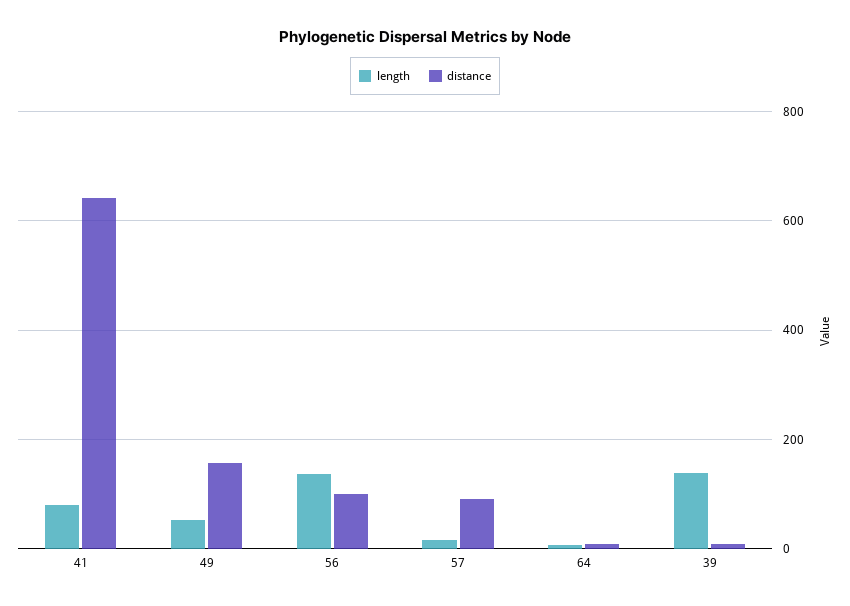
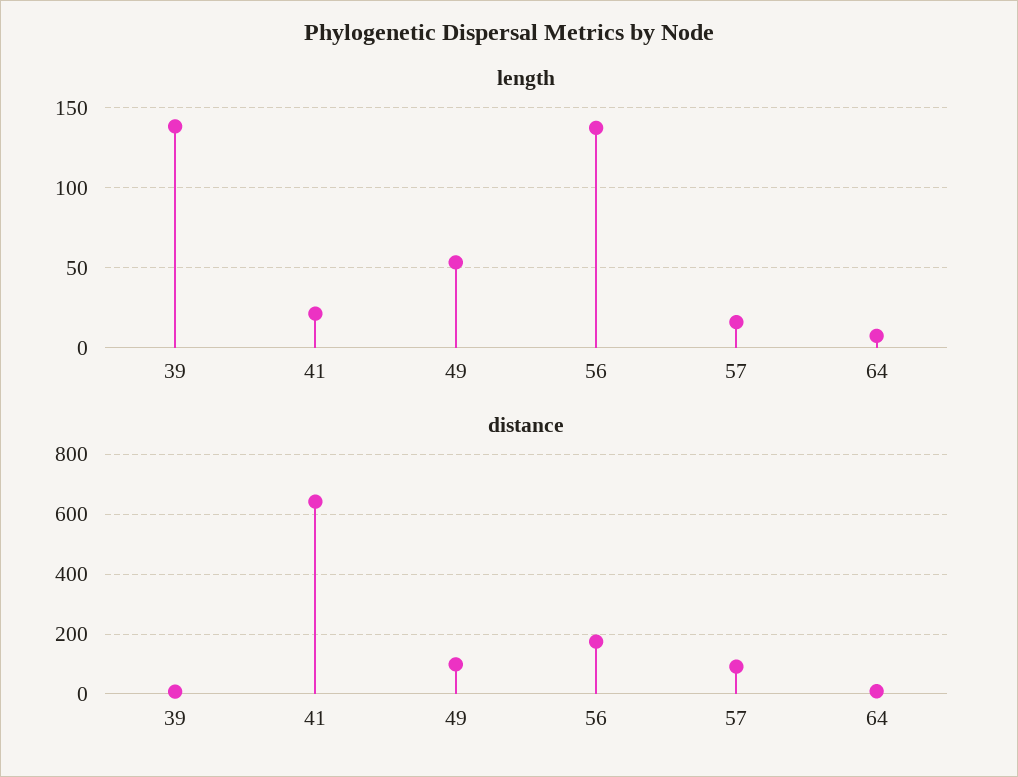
  {
    "length": {
-     "41": 80,
+     "41": 20,
      "49": 55,
      "56": 140,
      "57": 15,
      "64": 5,
      "39": 140
    },
    "distance": {
      "41": 640,
-     "49": 160,
+     "49": 100,
-     "56": 100,
+     "56": 175,
      "57": 100,
      "64": 0,
      "39": 0
    }
  }

